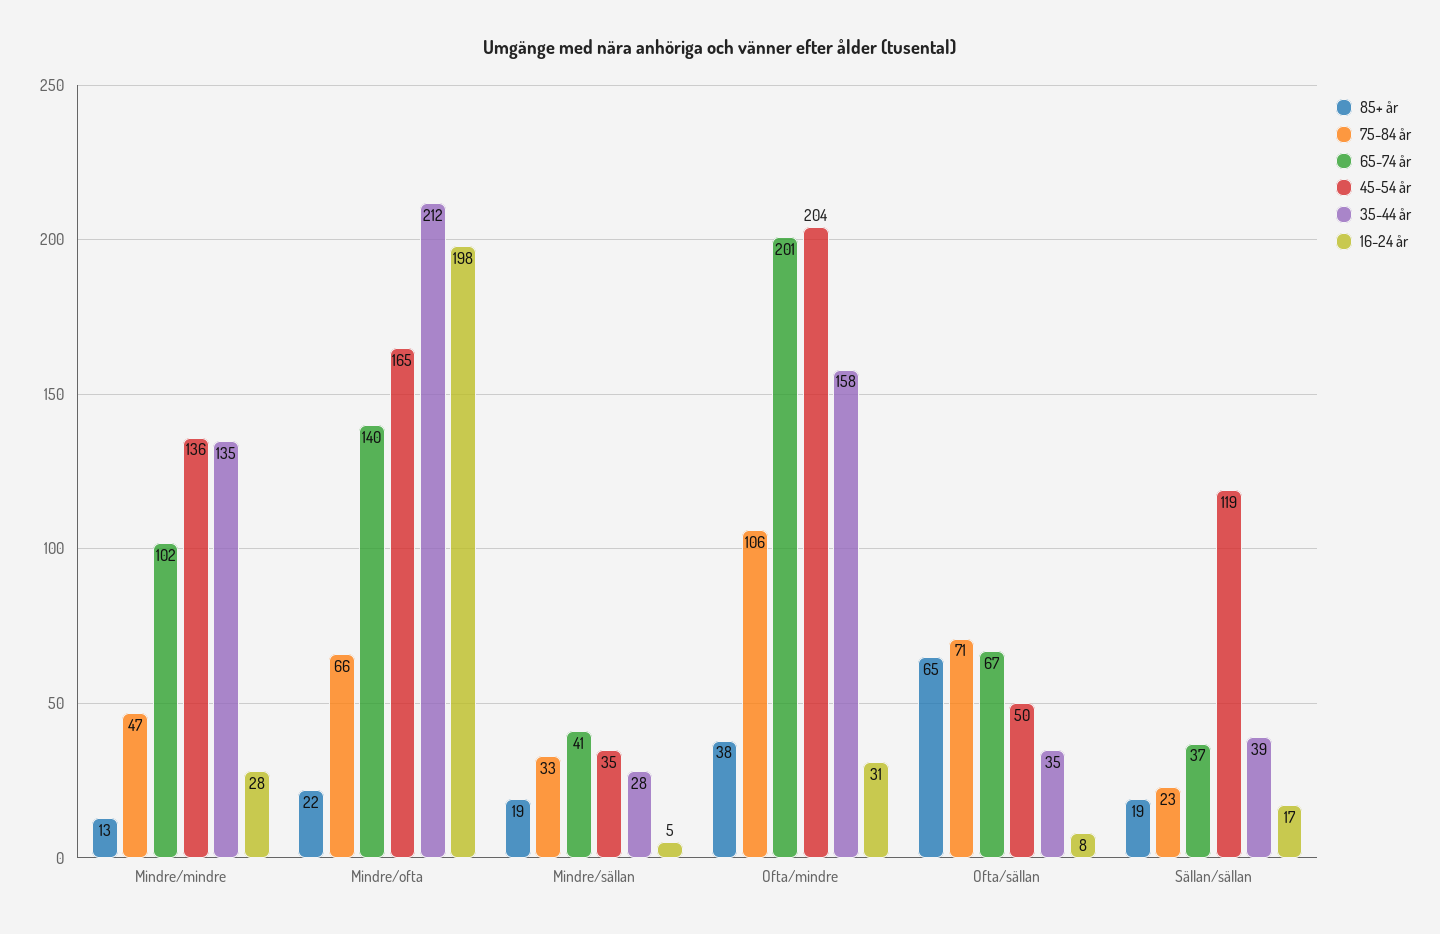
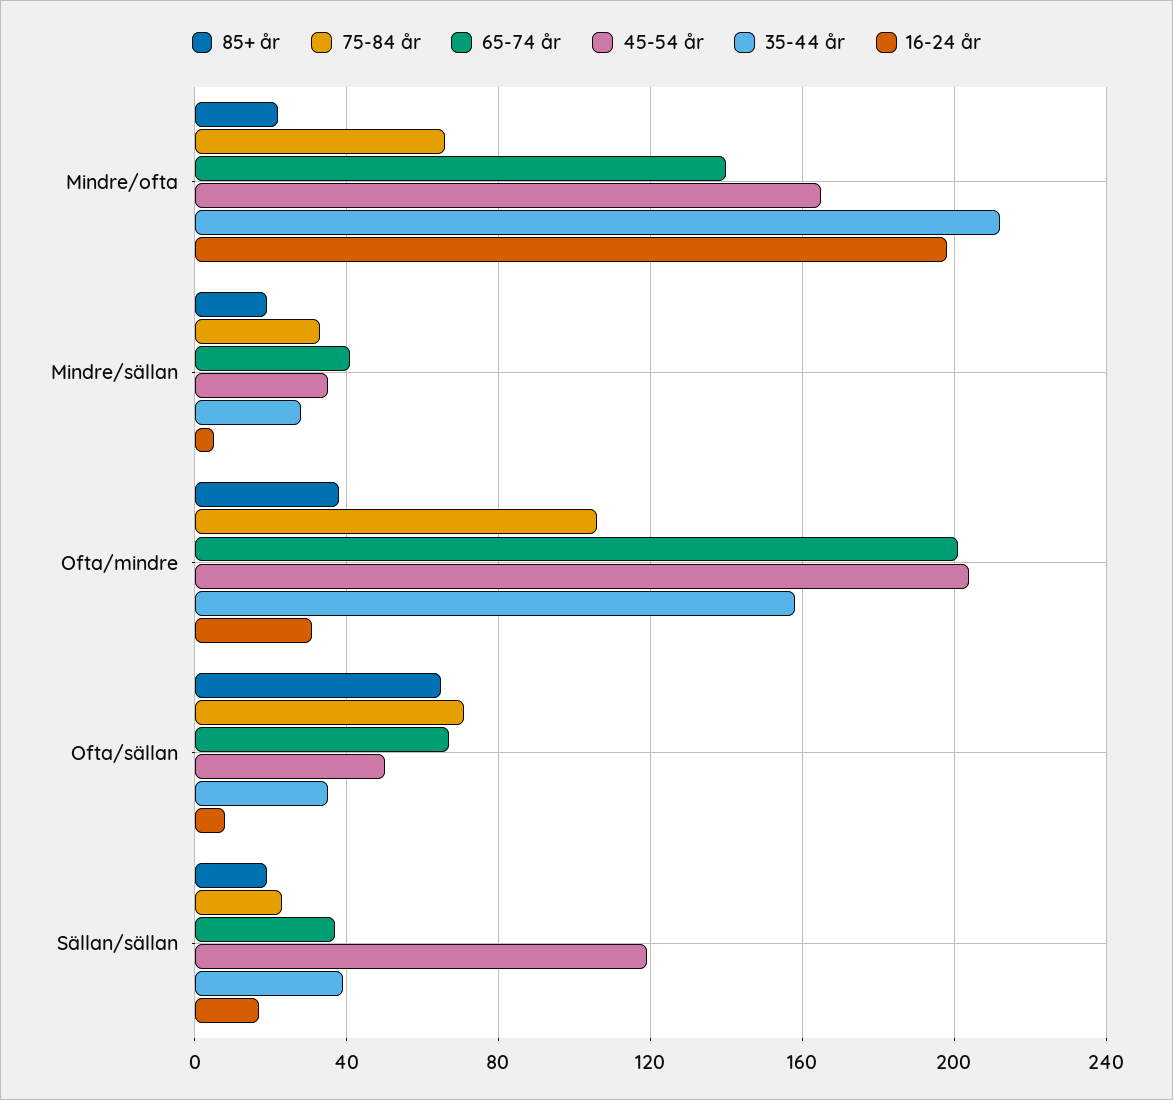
  {
    "85+ år": {
-     "Mindre/mindre": 13,
      "Mindre/ofta": 22,
      "Mindre/sällan": 19,
      "Ofta/mindre": 38,
      "Ofta/sällan": 65,
      "Sällan/sällan": 19
    },
    "75-84 år": {
-     "Mindre/mindre": 47,
      "Mindre/ofta": 66,
      "Mindre/sällan": 33,
      "Ofta/mindre": 106,
      "Ofta/sällan": 71,
      "Sällan/sällan": 23
    },
    "65-74 år": {
-     "Mindre/mindre": 102,
      "Mindre/ofta": 140,
      "Mindre/sällan": 41,
      "Ofta/mindre": 201,
      "Ofta/sällan": 67,
      "Sällan/sällan": 37
    },
    "45-54 år": {
-     "Mindre/mindre": 136,
      "Mindre/ofta": 165,
      "Mindre/sällan": 35,
      "Ofta/mindre": 204,
      "Ofta/sällan": 50,
      "Sällan/sällan": 119
    },
    "35-44 år": {
-     "Mindre/mindre": 135,
      "Mindre/ofta": 212,
      "Mindre/sällan": 28,
      "Ofta/mindre": 158,
      "Ofta/sällan": 35,
      "Sällan/sällan": 39
    },
    "16-24 år": {
-     "Mindre/mindre": 28,
      "Mindre/ofta": 198,
      "Mindre/sällan": 5,
      "Ofta/mindre": 31,
      "Ofta/sällan": 8,
      "Sällan/sällan": 17
    }
  }

